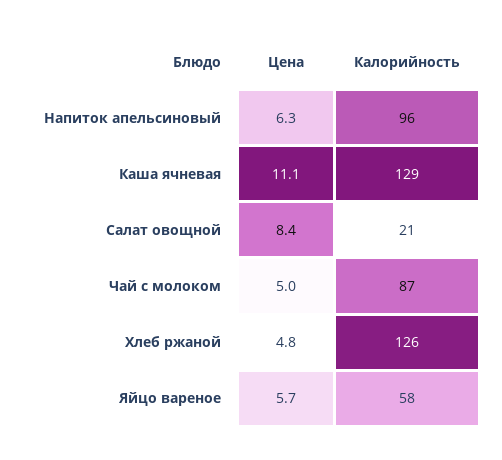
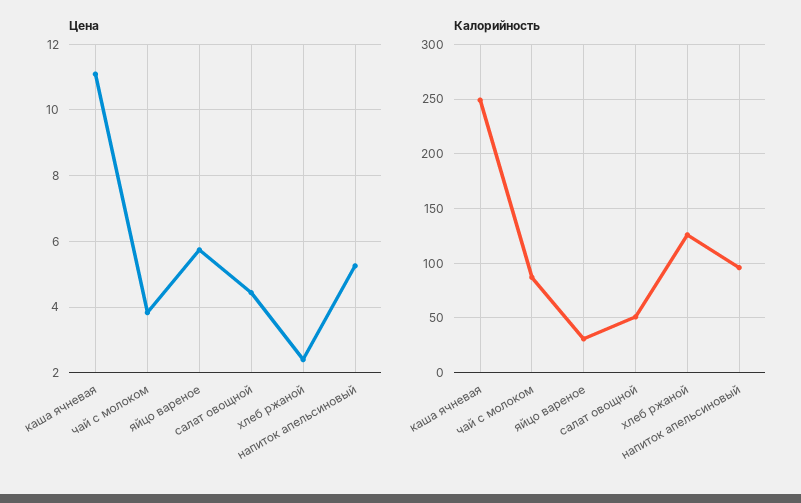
  {
    "Цена": {
-     "Напиток апельсиновый": 6.3,
+     "Напиток апельсиновый": 5.2,
      "Каша ячневая": 11.1,
-     "Салат овощной": 8.4,
+     "Салат овощной": 4.4,
-     "Чай с молоком": 5,
+     "Чай с молоком": 3.8,
-     "Хлеб ржаной": 4.8,
+     "Хлеб ржаной": 2.4,
      "Яйцо вареное": 5.7
    },
    "Калорийность": {
      "Напиток апельсиновый": 96,
-     "Каша ячневая": 129,
+     "Каша ячневая": 250,
-     "Салат овощной": 21,
+     "Салат овощной": 50,
      "Чай с молоком": 87,
      "Хлеб ржаной": 126,
-     "Яйцо вареное": 58
+     "Яйцо вареное": 30
    }
  }

